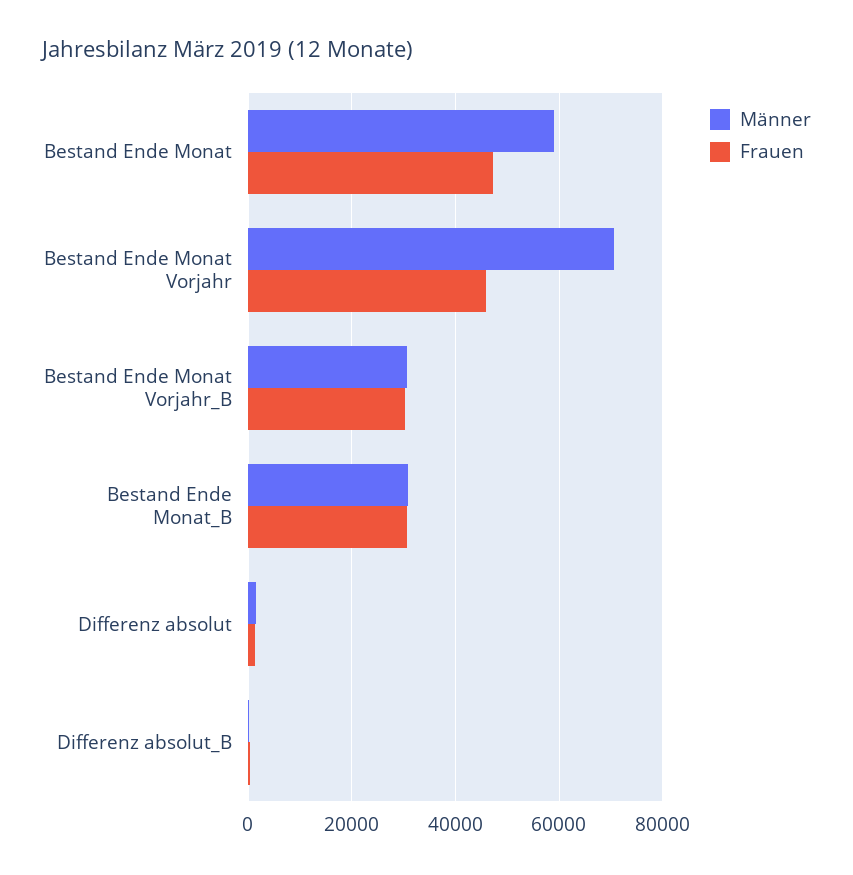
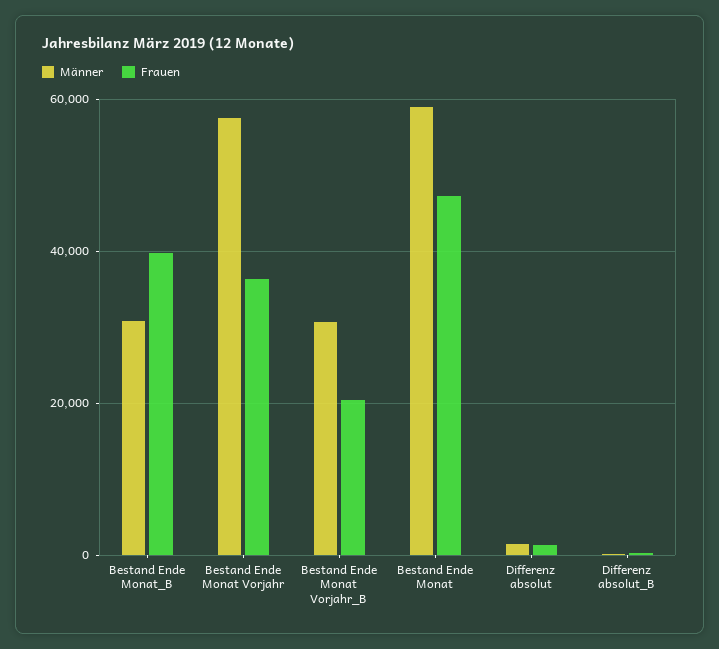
  {
    "Männer": {
      "Bestand Ende Monat": 58000,
-     "Bestand Ende Monat Vorjahr": 70000,
+     "Bestand Ende Monat Vorjahr": 58000,
      "Bestand Ende Monat Vorjahr_B": 30000,
      "Bestand Ende Monat_B": 30000,
      "Differenz absolut": 2000,
      "Differenz absolut_B": 0
    },
    "Frauen": {
      "Bestand Ende Monat": 48000,
-     "Bestand Ende Monat Vorjahr": 46000,
+     "Bestand Ende Monat Vorjahr": 36000,
-     "Bestand Ende Monat Vorjahr_B": 30000,
+     "Bestand Ende Monat Vorjahr_B": 20000,
-     "Bestand Ende Monat_B": 30000,
+     "Bestand Ende Monat_B": 40000,
      "Differenz absolut": 2000,
      "Differenz absolut_B": 0
    }
  }

